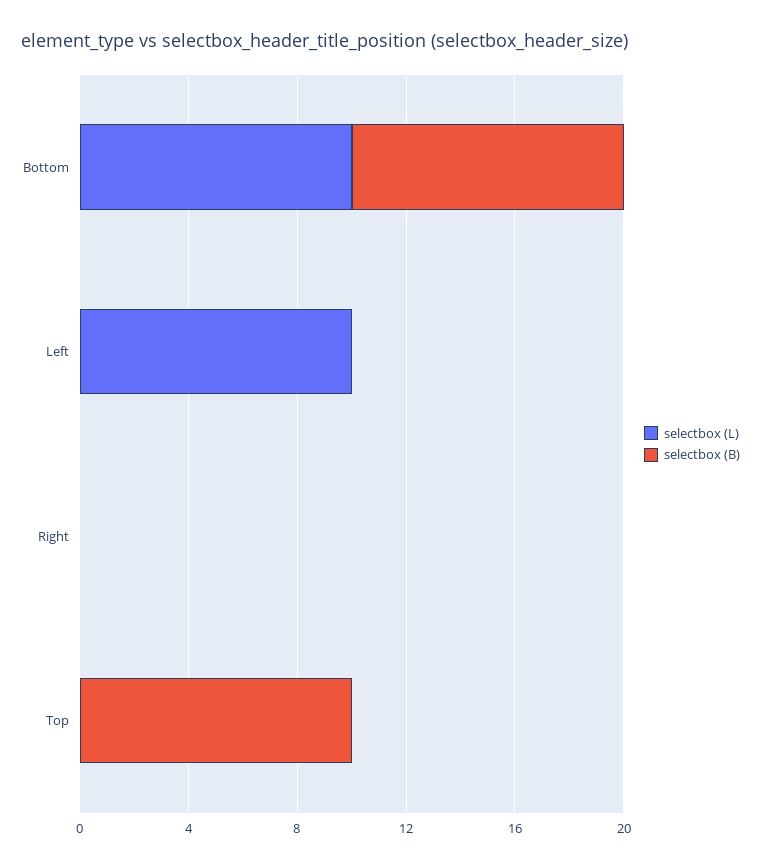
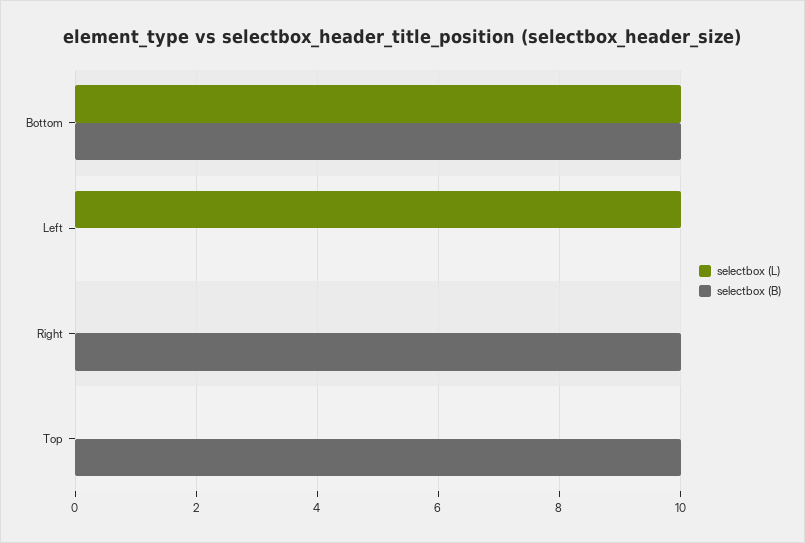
  {
    "selectbox (L)": {
      "Bottom": 10,
      "Left": 10,
      "Right": 0,
      "Top": 0
    },
    "selectbox (B)": {
      "Bottom": 10,
      "Left": 0,
-     "Right": 0,
+     "Right": 10,
      "Top": 10
    }
  }

